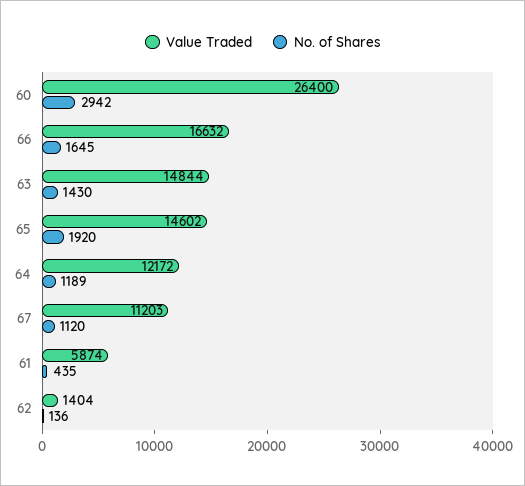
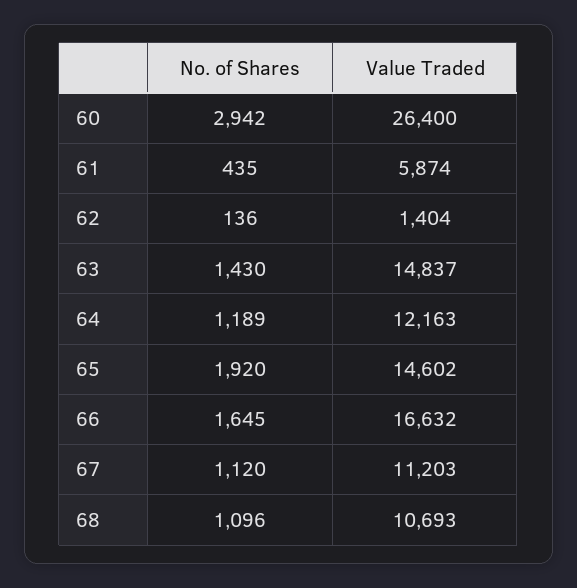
  {
    "Value Traded": {
      "60": 26400,
      "66": 16632,
-     "63": 14844,
+     "63": 14837,
      "65": 14602,
-     "64": 12172,
+     "64": 12163,
      "67": 11203,
      "61": 5874,
-     "62": 1404
+     "62": 1404,
+     "68": 10693
    },
    "No. of Shares": {
      "60": 2942,
      "66": 1645,
      "63": 1430,
      "65": 1920,
      "64": 1189,
      "67": 1120,
      "61": 435,
-     "62": 136
+     "62": 136,
+     "68": 1096
    }
  }

